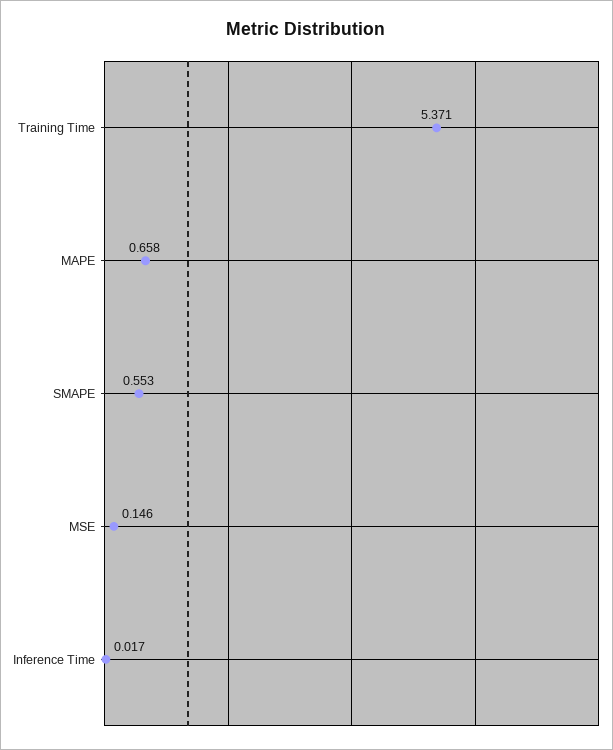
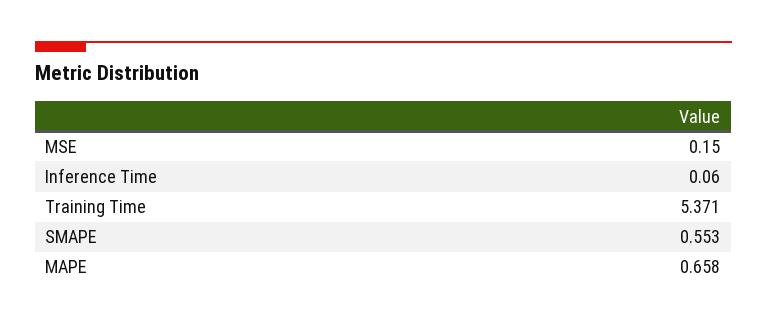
  {
    "Training Time": 5.371,
    "MAPE": 0.658,
    "SMAPE": 0.553,
-   "MSE": 0.146,
+   "MSE": 0.15,
-   "Inference Time": 0.017
+   "Inference Time": 0.06
  }

